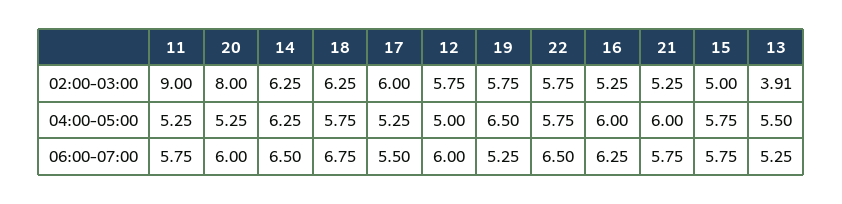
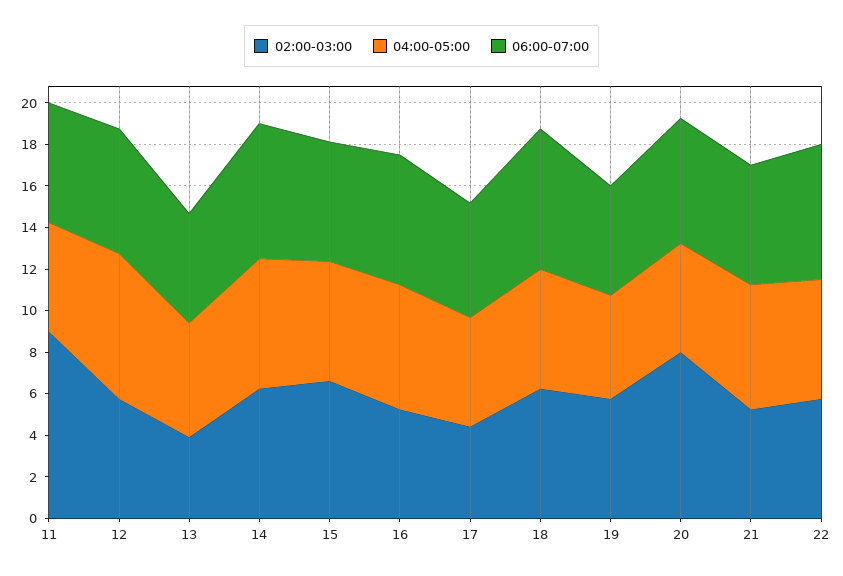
  {
    "02:00-03:00": {
      "11": 9,
      "20": 8,
      "14": 6.25,
      "18": 6.25,
-     "17": 6,
+     "17": 4.5,
      "12": 5.75,
      "19": 5.75,
      "22": 5.75,
      "16": 5.25,
      "21": 5.25,
-     "15": 5,
+     "15": 6.5,
      "13": 3.91
    },
    "04:00-05:00": {
      "11": 5.25,
      "20": 5.25,
      "14": 6.25,
      "18": 5.75,
      "17": 5.25,
-     "12": 5,
+     "12": 7,
-     "19": 6.5,
+     "19": 5,
      "22": 5.75,
      "16": 6,
      "21": 6,
      "15": 5.75,
      "13": 5.5
    },
    "06:00-07:00": {
      "11": 5.75,
      "20": 6,
      "14": 6.5,
      "18": 6.75,
      "17": 5.5,
      "12": 6,
      "19": 5.25,
      "22": 6.5,
      "16": 6.25,
      "21": 5.75,
      "15": 5.75,
      "13": 5.25
    }
  }

